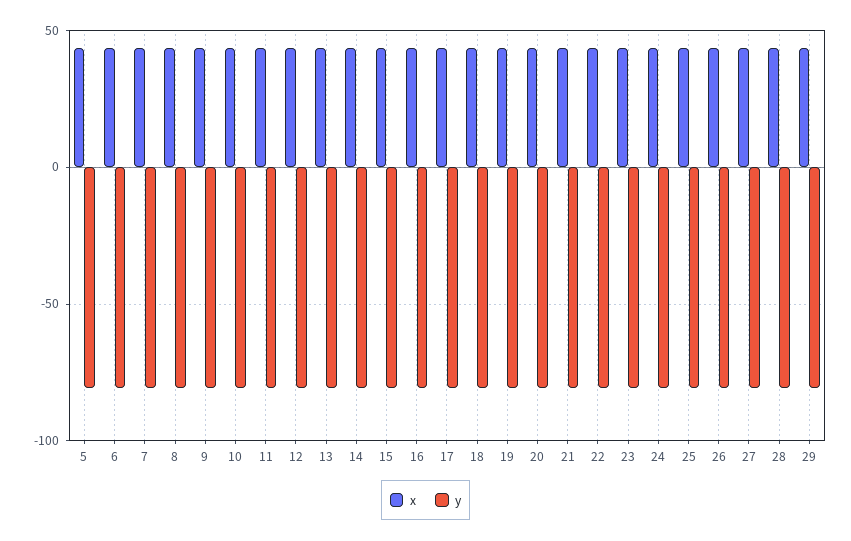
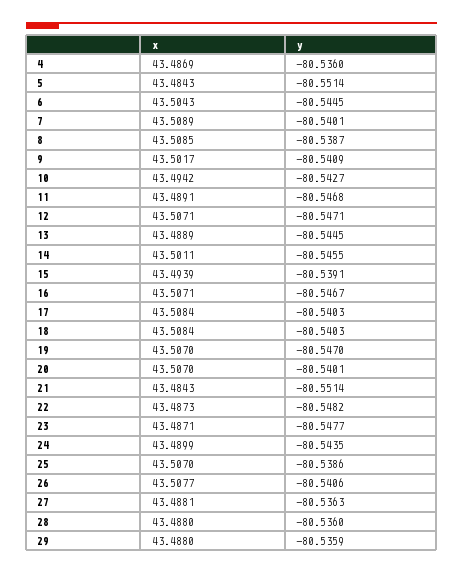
  {
    "x": {
      "5": 43.4843,
      "6": 43.5043,
      "7": 43.5089,
      "8": 43.5085,
      "9": 43.5017,
      "10": 43.4942,
      "11": 43.4891,
      "12": 43.5071,
      "13": 43.4889,
      "14": 43.5011,
      "15": 43.4939,
      "16": 43.5071,
      "17": 43.5084,
      "18": 43.5084,
      "19": 43.507,
      "20": 43.507,
      "21": 43.4843,
      "22": 43.4873,
      "23": 43.4871,
      "24": 43.4899,
      "25": 43.507,
      "26": 43.5077,
      "27": 43.4881,
      "28": 43.488,
-     "29": 43.488
+     "29": 43.488,
+     "4": 43.4869
    },
    "y": {
      "5": -80.5514,
      "6": -80.5445,
      "7": -80.5401,
      "8": -80.5387,
      "9": -80.5409,
      "10": -80.5427,
      "11": -80.5468,
      "12": -80.5471,
      "13": -80.5445,
      "14": -80.5455,
      "15": -80.5391,
      "16": -80.5467,
      "17": -80.5403,
      "18": -80.5403,
      "19": -80.547,
      "20": -80.5401,
      "21": -80.5514,
      "22": -80.5482,
      "23": -80.5477,
      "24": -80.5435,
      "25": -80.5386,
      "26": -80.5406,
      "27": -80.5363,
      "28": -80.536,
-     "29": -80.5359
+     "29": -80.5359,
+     "4": -80.536
    }
  }

